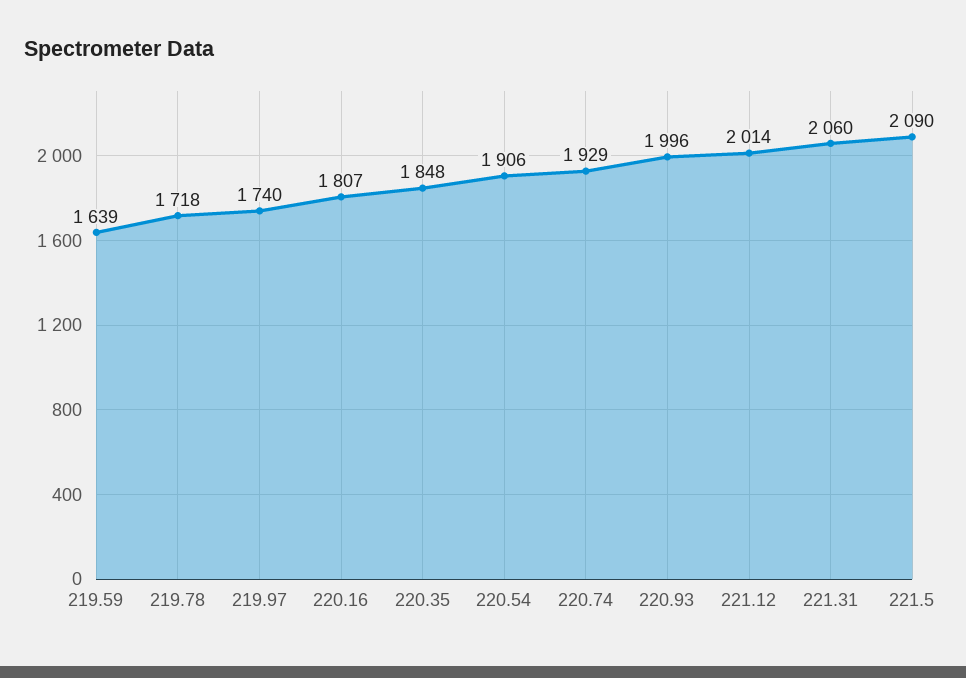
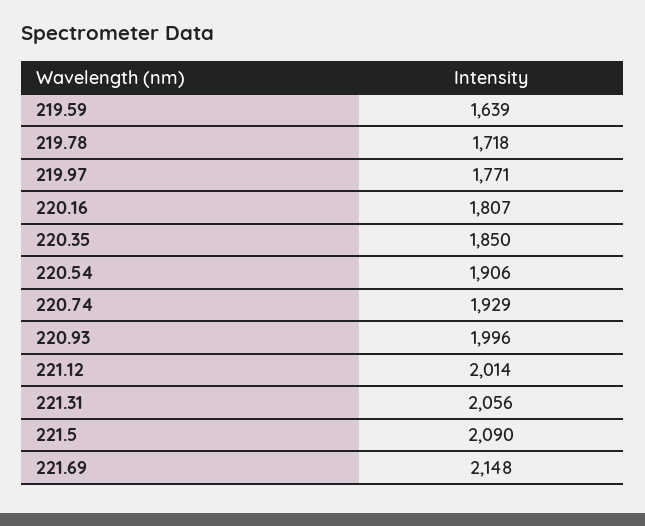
  {
    "219.59": 1639,
    "219.78": 1718,
-   "219.97": 1740,
+   "219.97": 1771,
    "220.16": 1807,
-   "220.35": 1848,
+   "220.35": 1850,
    "220.54": 1906,
    "220.74": 1929,
    "220.93": 1996,
    "221.12": 2014,
-   "221.31": 2060,
+   "221.31": 2056,
-   "221.5": 2090
+   "221.5": 2090,
+   "221.69": 2148
  }

